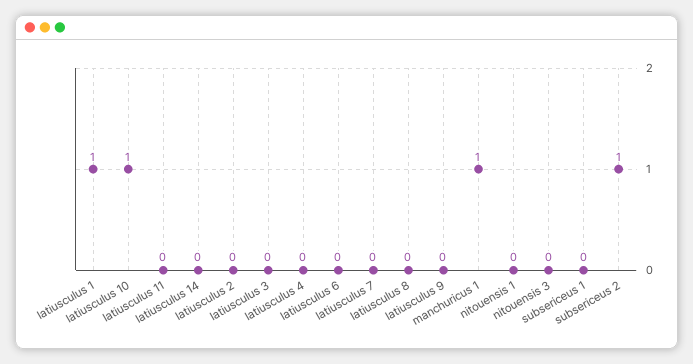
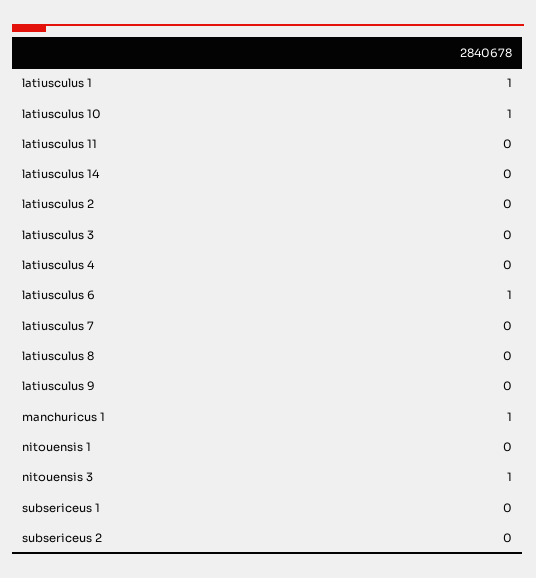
  {
    "latiusculus 1": 1,
    "latiusculus 10": 1,
    "latiusculus 11": 0,
    "latiusculus 14": 0,
    "latiusculus 2": 0,
    "latiusculus 3": 0,
    "latiusculus 4": 0,
-   "latiusculus 6": 0,
+   "latiusculus 6": 1,
    "latiusculus 7": 0,
    "latiusculus 8": 0,
    "latiusculus 9": 0,
    "manchuricus 1": 1,
    "nitouensis 1": 0,
-   "nitouensis 3": 0,
+   "nitouensis 3": 1,
    "subsericeus 1": 0,
-   "subsericeus 2": 1
+   "subsericeus 2": 0
  }

